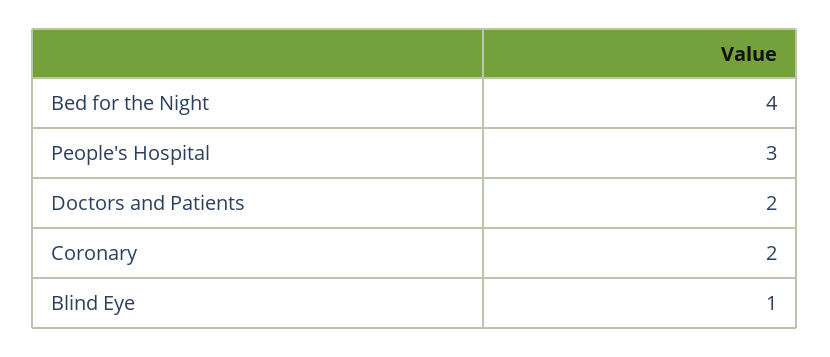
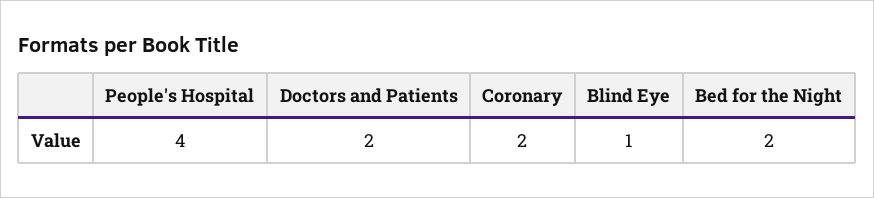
  {
-   "Bed for the Night": 4,
+   "Bed for the Night": 2,
-   "People's Hospital": 3,
+   "People's Hospital": 4,
    "Doctors and Patients": 2,
    "Coronary": 2,
    "Blind Eye": 1
  }

